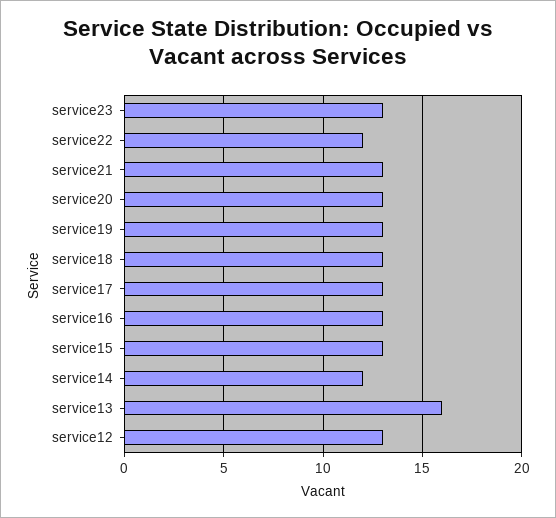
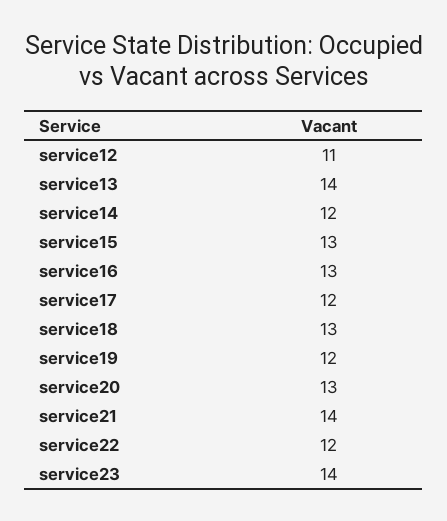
  {
-   "service23": 13,
+   "service23": 14,
    "service22": 12,
-   "service21": 13,
+   "service21": 14,
    "service20": 13,
-   "service19": 13,
+   "service19": 12,
    "service18": 13,
-   "service17": 13,
+   "service17": 12,
    "service16": 13,
    "service15": 13,
    "service14": 12,
-   "service13": 16,
+   "service13": 14,
-   "service12": 13
+   "service12": 11
  }

